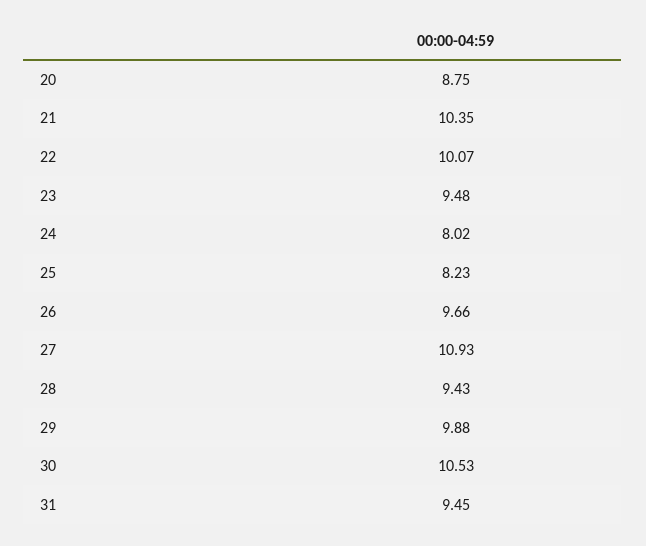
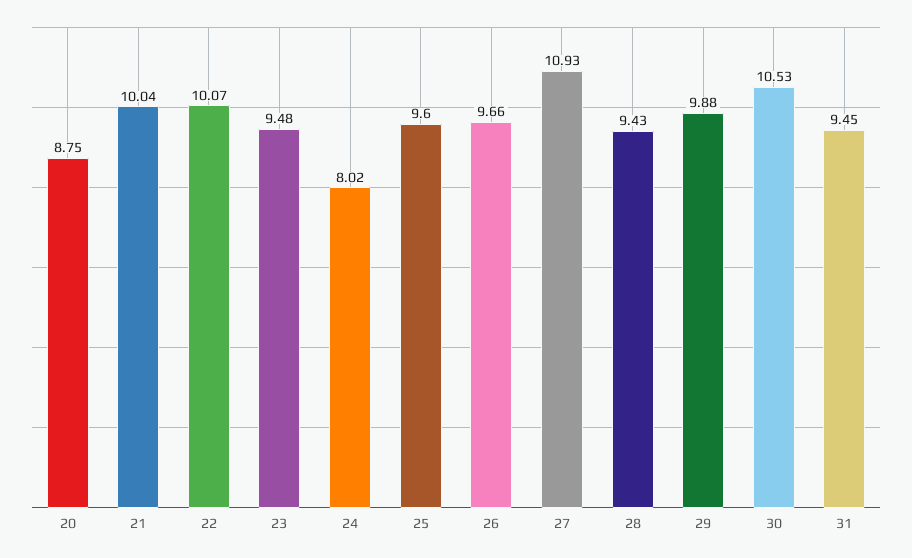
  {
    "20": 8.75,
-   "21": 10.35,
+   "21": 10.04,
    "22": 10.07,
    "23": 9.48,
    "24": 8.02,
-   "25": 8.23,
+   "25": 9.6,
    "26": 9.66,
    "27": 10.93,
    "28": 9.43,
    "29": 9.88,
    "30": 10.53,
    "31": 9.45
  }

